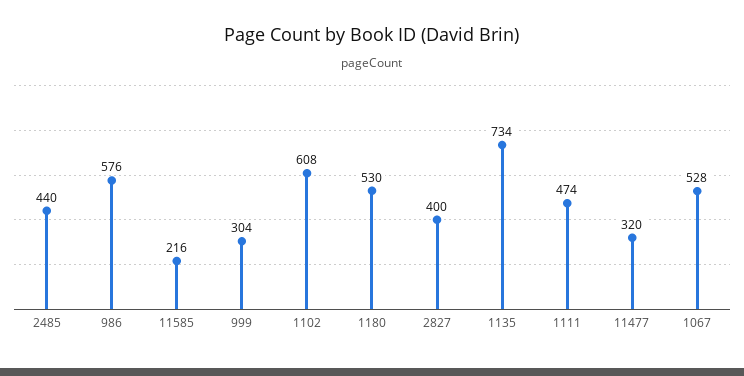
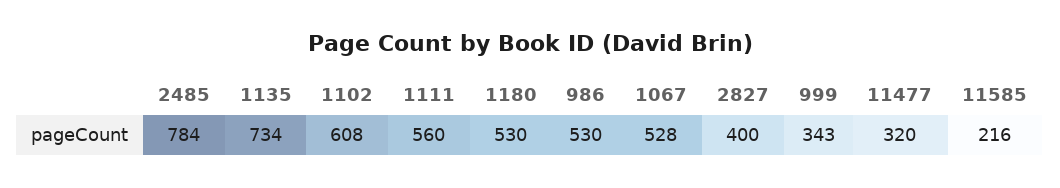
  {
-   "2485": 440,
+   "2485": 784,
-   "986": 576,
+   "986": 530,
    "11585": 216,
-   "999": 304,
+   "999": 343,
    "1102": 608,
    "1180": 530,
    "2827": 400,
    "1135": 734,
-   "1111": 474,
+   "1111": 560,
    "11477": 320,
    "1067": 528
  }

